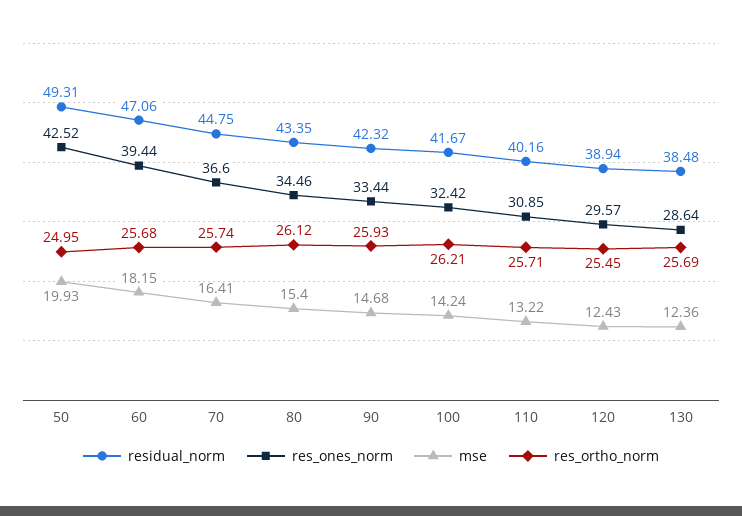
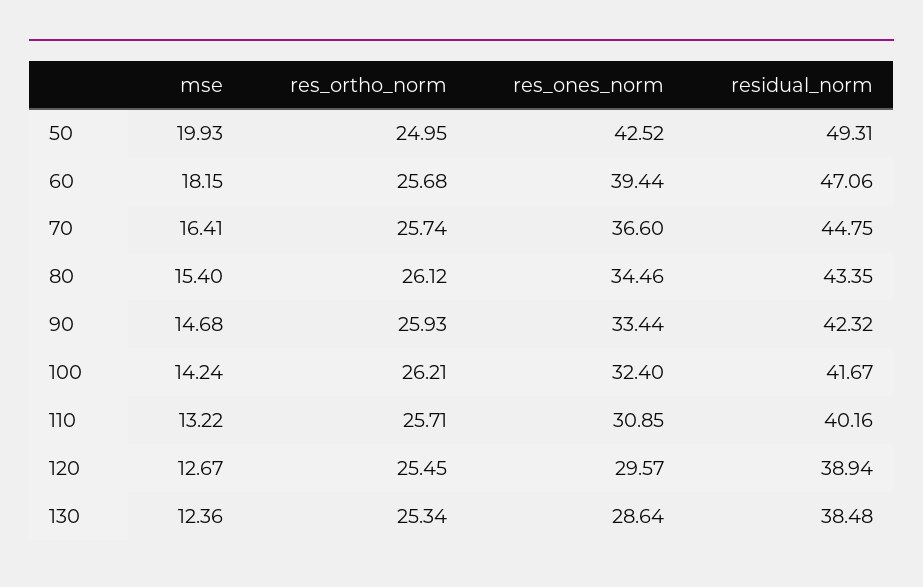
  {
    "residual_norm": {
      "50": 49.31,
      "60": 47.06,
      "70": 44.75,
      "80": 43.35,
      "90": 42.32,
      "100": 41.67,
      "110": 40.16,
      "120": 38.94,
      "130": 38.48
    },
    "res_ones_norm": {
      "50": 42.52,
      "60": 39.44,
      "70": 36.6,
      "80": 34.46,
      "90": 33.44,
-     "100": 32.42,
+     "100": 32.4,
      "110": 30.85,
      "120": 29.57,
      "130": 28.64
    },
    "mse": {
      "50": 19.93,
      "60": 18.15,
      "70": 16.41,
      "80": 15.4,
      "90": 14.68,
      "100": 14.24,
      "110": 13.22,
-     "120": 12.43,
+     "120": 12.67,
      "130": 12.36
    },
    "res_ortho_norm": {
      "50": 24.95,
      "60": 25.68,
      "70": 25.74,
      "80": 26.12,
      "90": 25.93,
      "100": 26.21,
      "110": 25.71,
      "120": 25.45,
-     "130": 25.69
+     "130": 25.34
    }
  }

